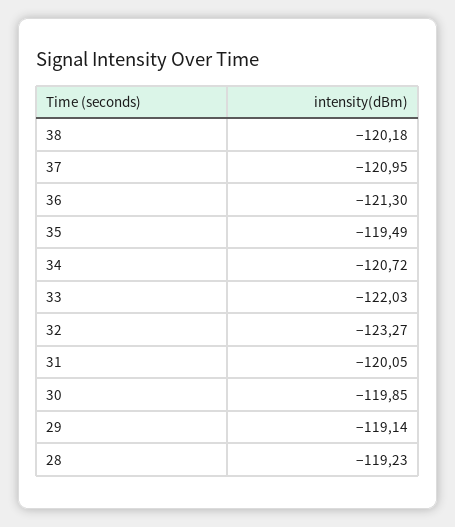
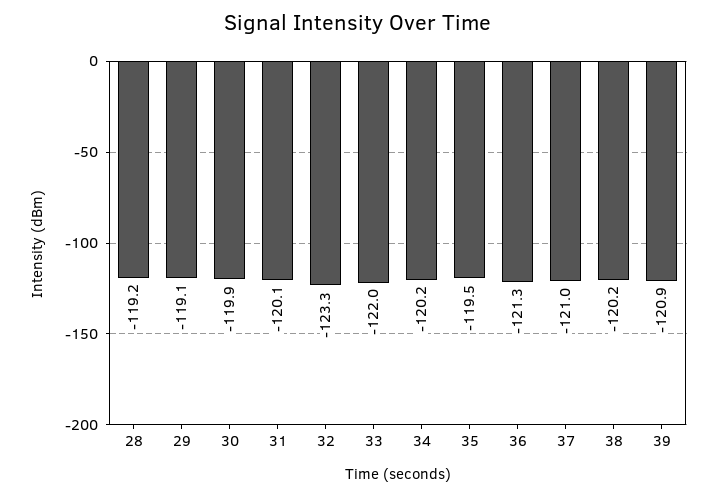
  {
    "38": -120.18,
    "37": -120.95,
    "36": -121.3,
    "35": -119.49,
-   "34": -120.72,
+   "34": -120.2,
    "33": -122.03,
    "32": -123.27,
    "31": -120.05,
    "30": -119.85,
    "29": -119.14,
-   "28": -119.23
+   "28": -119.23,
+   "39": -120.9
  }

